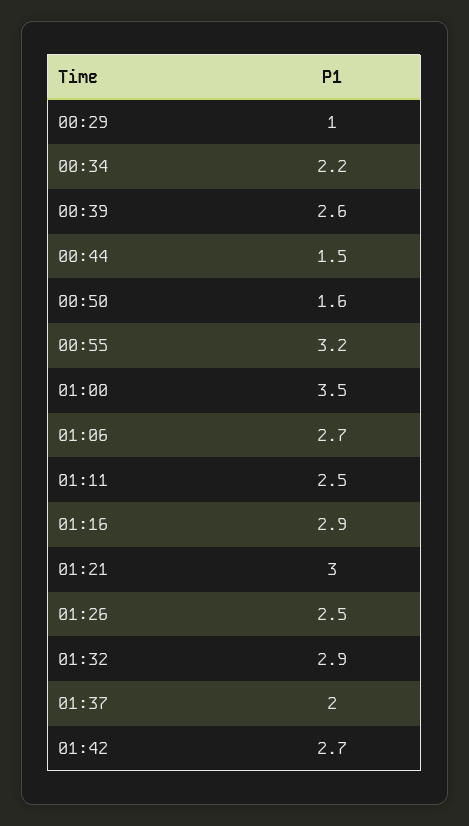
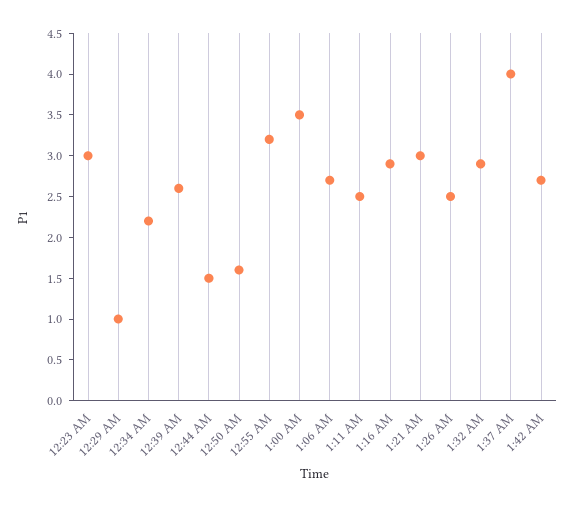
  {
    "00:29": 1,
    "00:34": 2.2,
    "00:39": 2.6,
    "00:44": 1.5,
    "00:50": 1.6,
    "00:55": 3.2,
    "01:00": 3.5,
    "01:06": 2.7,
    "01:11": 2.5,
    "01:16": 2.9,
    "01:21": 3,
    "01:26": 2.5,
    "01:32": 2.9,
-   "01:37": 2,
+   "01:37": 4,
-   "01:42": 2.7
+   "01:42": 2.7,
+   "12:23 AM": 3
  }

